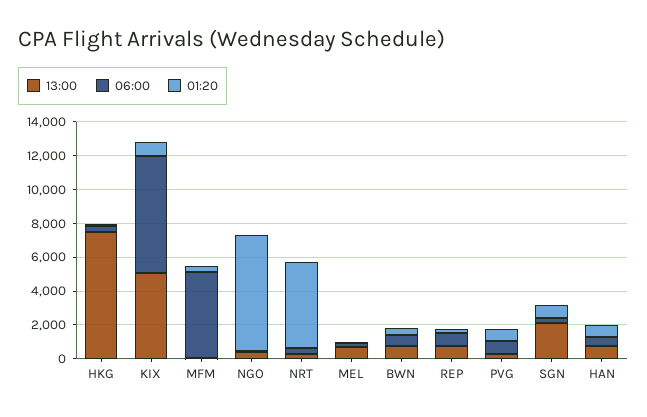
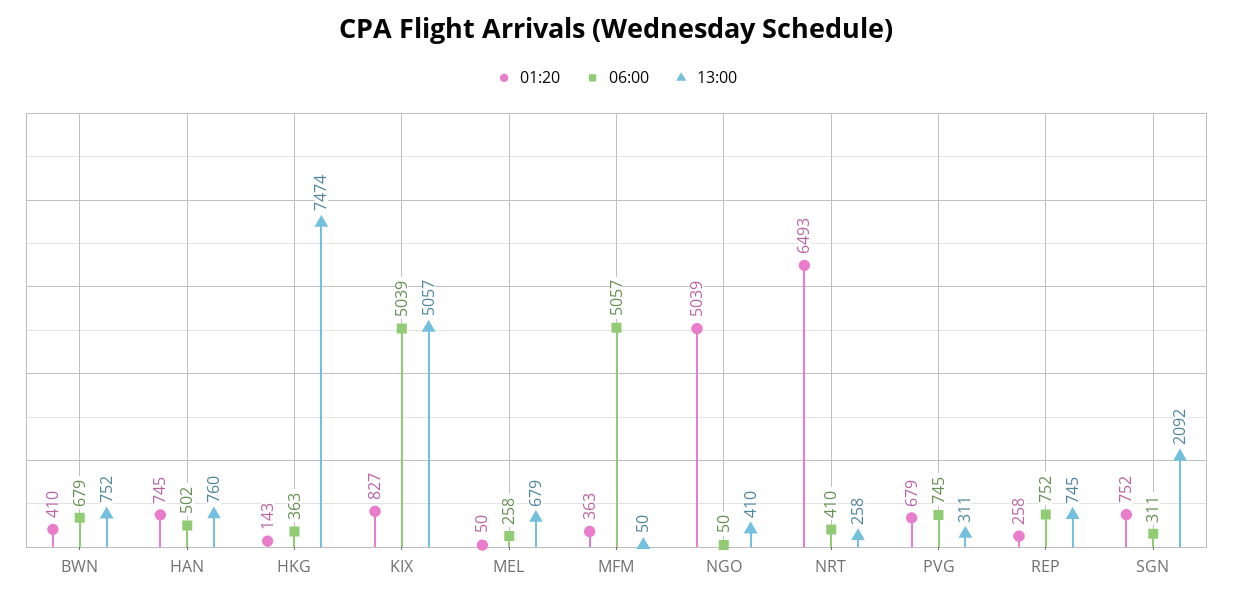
  {
    "13:00": {
      "HKG": 7474,
      "KIX": 5057,
      "MFM": 50,
      "NGO": 410,
      "NRT": 258,
      "MEL": 679,
      "BWN": 752,
      "REP": 745,
      "PVG": 311,
      "SGN": 2092,
      "HAN": 760
    },
    "06:00": {
      "HKG": 363,
-     "KIX": 7000,
+     "KIX": 5039,
      "MFM": 5057,
      "NGO": 50,
      "NRT": 410,
      "MEL": 258,
      "BWN": 679,
      "REP": 752,
      "PVG": 745,
      "SGN": 311,
      "HAN": 502
    },
    "01:20": {
      "HKG": 143,
      "KIX": 827,
      "MFM": 363,
-     "NGO": 7000,
+     "NGO": 5039,
-     "NRT": 5000,
+     "NRT": 6493,
      "MEL": 50,
      "BWN": 410,
      "REP": 258,
      "PVG": 679,
      "SGN": 752,
      "HAN": 745
    }
  }

